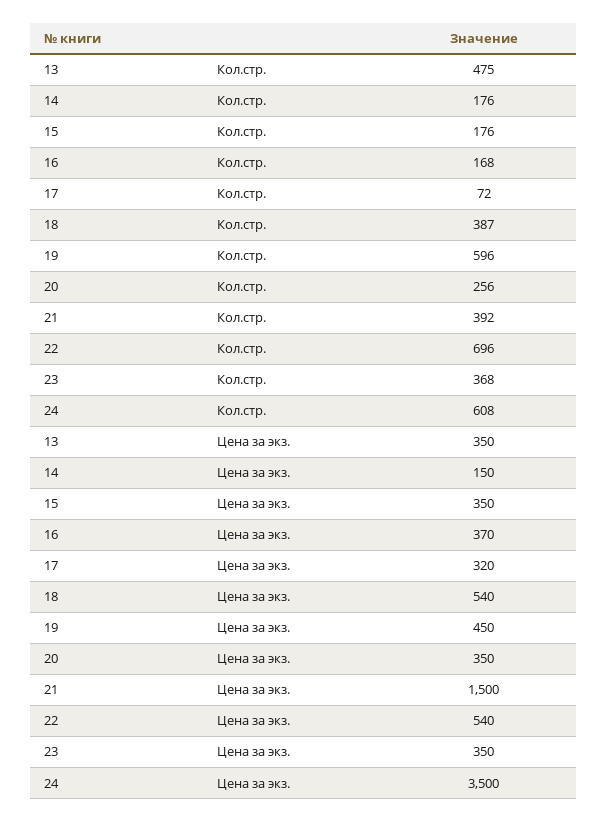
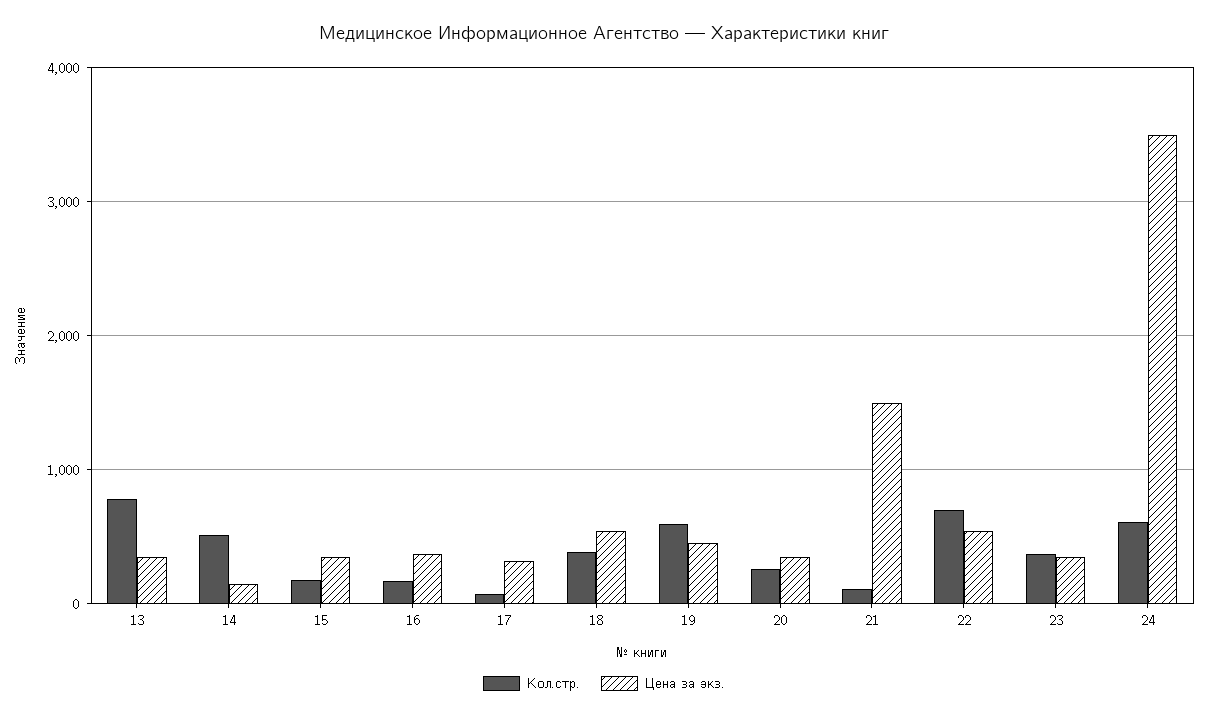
  {
    "Кол.стр.": {
-     "13": 475,
+     "13": 800,
-     "14": 176,
+     "14": 500,
      "15": 176,
      "16": 168,
      "17": 72,
      "18": 387,
      "19": 596,
      "20": 256,
-     "21": 392,
+     "21": 100,
      "22": 696,
      "23": 368,
      "24": 608
    },
    "Цена за экз.": {
      "13": 350,
      "14": 150,
      "15": 350,
      "16": 370,
      "17": 320,
      "18": 540,
      "19": 450,
      "20": 350,
      "21": 1500,
      "22": 540,
      "23": 350,
      "24": 3500
    }
  }

